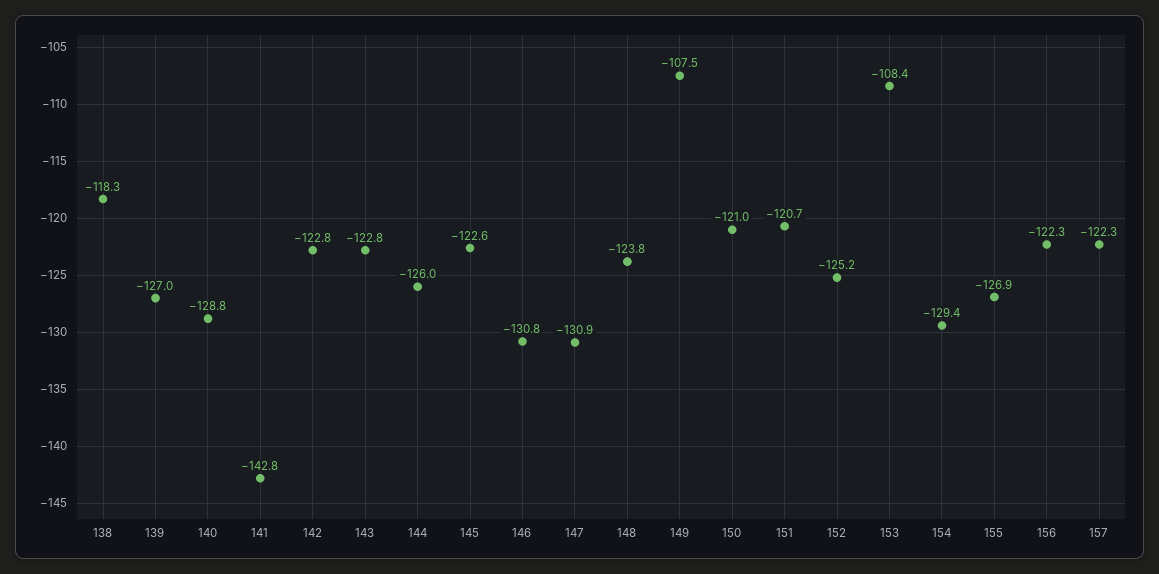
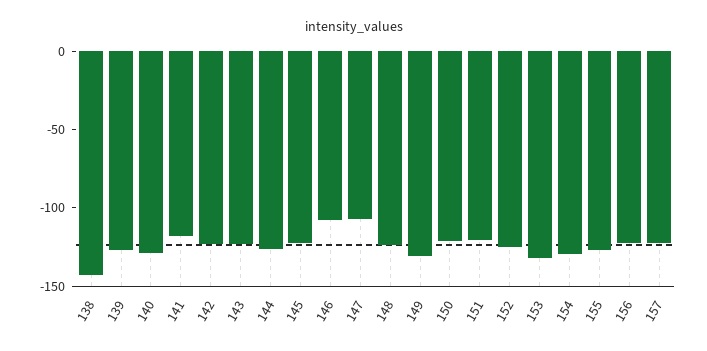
  {
-   "138": -118.3,
+   "138": -140,
    "139": -127,
    "140": -128.8,
-   "141": -142.8,
+   "141": -120,
    "142": -122.8,
    "143": -122.8,
    "144": -126,
    "145": -122.6,
-   "146": -130.8,
+   "146": -110,
-   "147": -130.9,
+   "147": -110,
    "148": -123.8,
-   "149": -107.5,
+   "149": -130,
    "150": -121,
    "151": -120.7,
    "152": -125.2,
-   "153": -108.4,
+   "153": -130,
    "154": -129.4,
    "155": -126.9,
    "156": -122.3,
    "157": -122.3
  }

